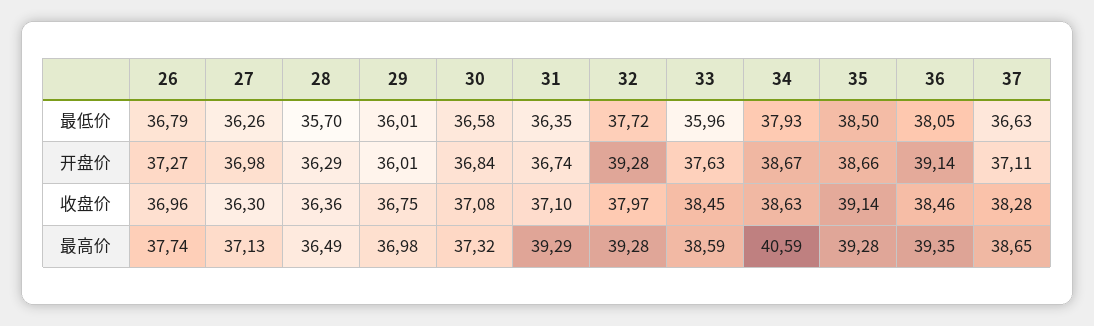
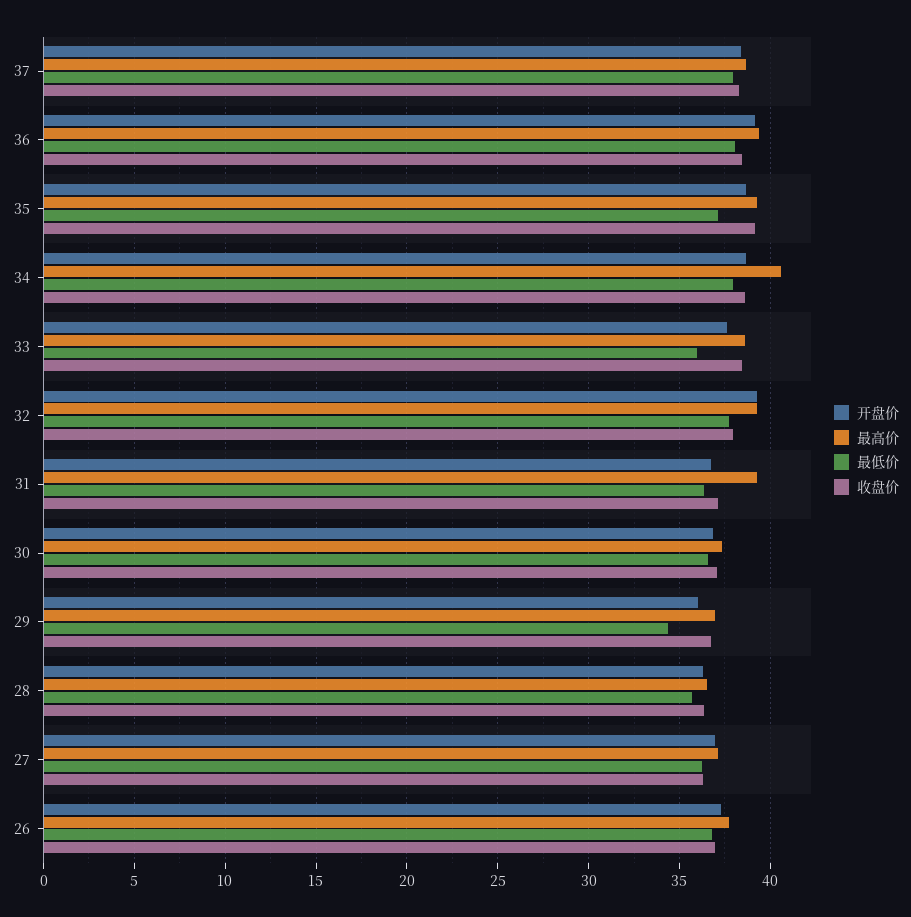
  {
    "最低价": {
      "26": 36.79,
      "27": 36.26,
      "28": 35.7,
-     "29": 36.01,
+     "29": 34.5,
      "30": 36.58,
      "31": 36.35,
      "32": 37.72,
      "33": 35.96,
      "34": 37.93,
-     "35": 38.5,
+     "35": 37,
      "36": 38.05,
-     "37": 36.63
+     "37": 38
    },
    "开盘价": {
      "26": 37.27,
      "27": 36.98,
      "28": 36.29,
      "29": 36.01,
      "30": 36.84,
      "31": 36.74,
      "32": 39.28,
      "33": 37.63,
      "34": 38.67,
      "35": 38.66,
      "36": 39.14,
-     "37": 37.11
+     "37": 38.5
    },
    "收盘价": {
      "26": 36.96,
      "27": 36.3,
      "28": 36.36,
      "29": 36.75,
      "30": 37.08,
      "31": 37.1,
      "32": 37.97,
      "33": 38.45,
      "34": 38.63,
      "35": 39.14,
      "36": 38.46,
      "37": 38.28
    },
    "最高价": {
      "26": 37.74,
      "27": 37.13,
      "28": 36.49,
      "29": 36.98,
      "30": 37.32,
      "31": 39.29,
      "32": 39.28,
      "33": 38.59,
      "34": 40.59,
      "35": 39.28,
      "36": 39.35,
      "37": 38.65
    }
  }

